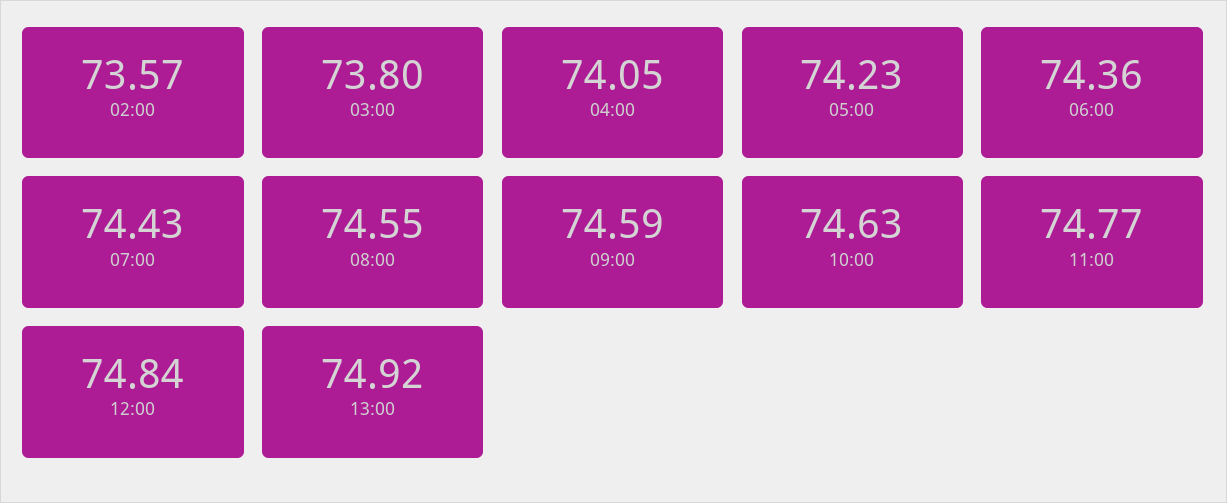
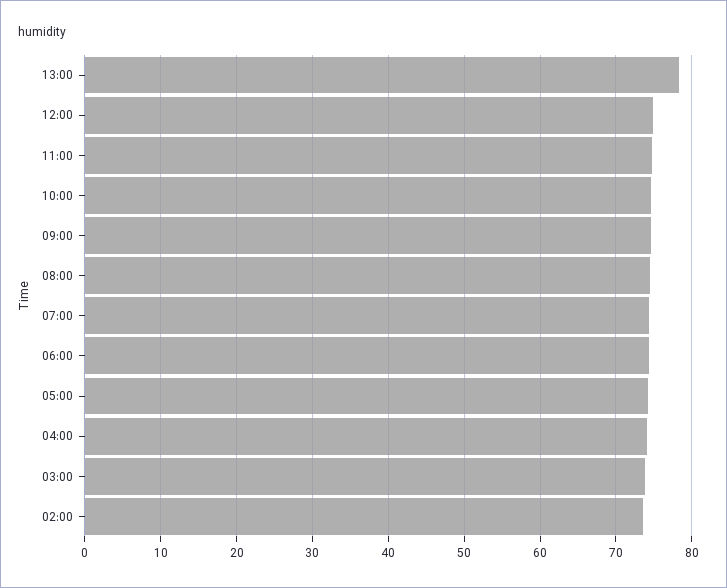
  {
    "02:00": 73.57,
    "03:00": 73.8,
    "04:00": 74.05,
    "05:00": 74.23,
    "06:00": 74.36,
    "07:00": 74.43,
    "08:00": 74.55,
    "09:00": 74.59,
    "10:00": 74.63,
    "11:00": 74.77,
    "12:00": 74.84,
-   "13:00": 74.92
+   "13:00": 78
  }

